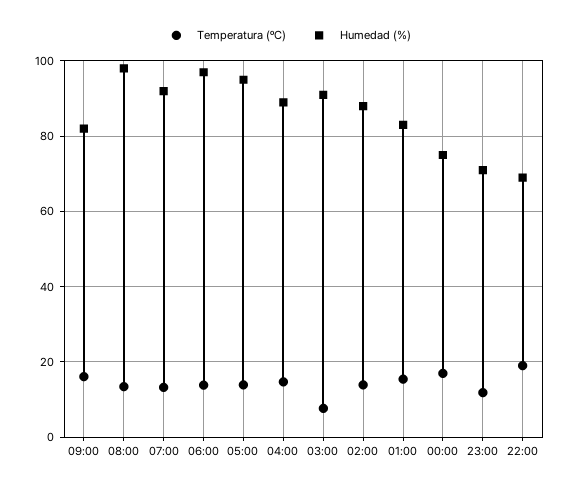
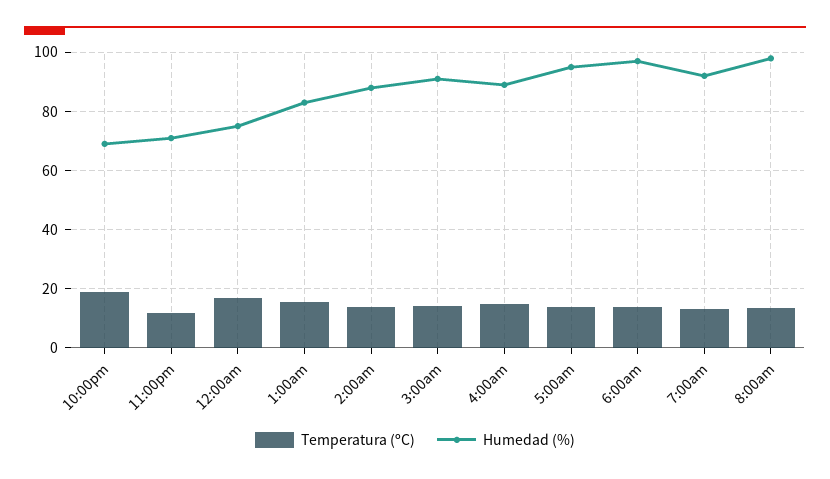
  {
    "Temperatura (ºC)": {
-     "09:00": 16,
      "08:00": 14,
      "07:00": 14,
      "06:00": 14,
      "05:00": 14,
      "04:00": 14,
-     "03:00": 8,
+     "03:00": 15,
      "02:00": 14,
      "01:00": 16,
      "00:00": 16,
      "23:00": 12,
      "22:00": 20
    },
    "Humedad (%)": {
-     "09:00": 82,
      "08:00": 98,
      "07:00": 92,
      "06:00": 98,
      "05:00": 96,
      "04:00": 90,
      "03:00": 92,
      "02:00": 88,
      "01:00": 84,
      "00:00": 76,
      "23:00": 72,
      "22:00": 70
    }
  }

